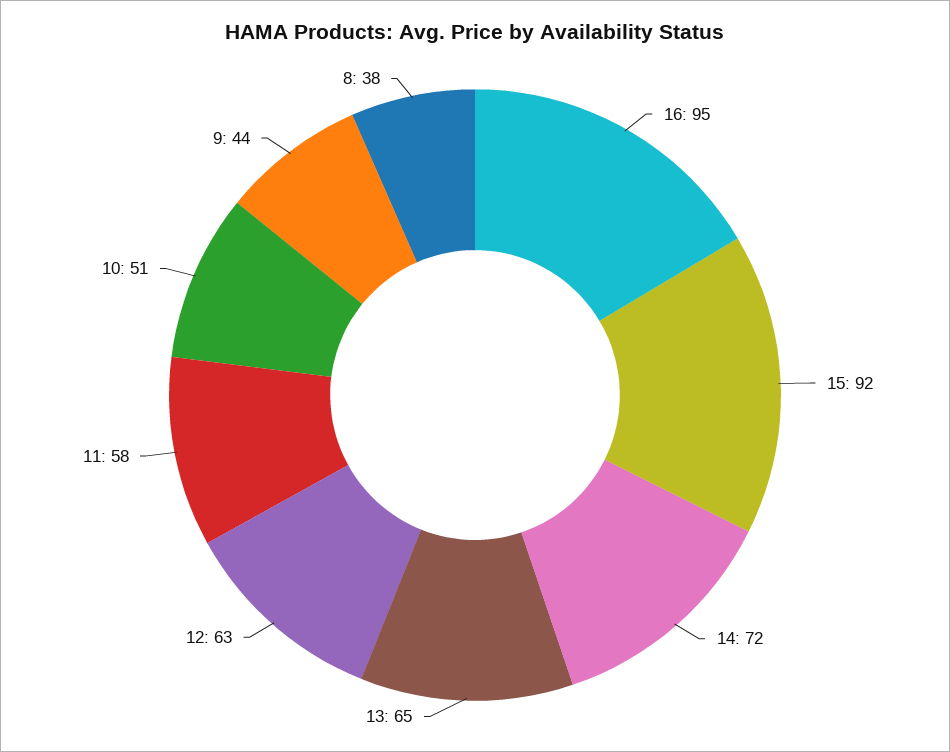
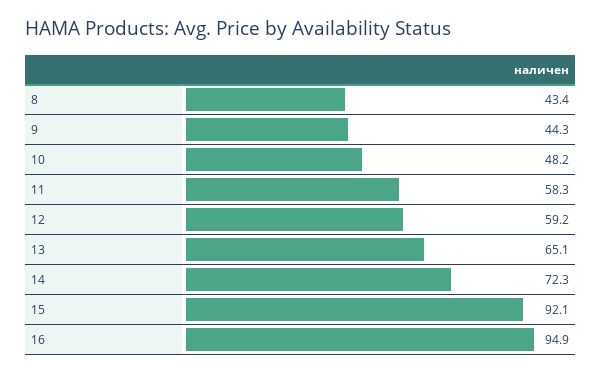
  {
    "16": 94.9,
    "15": 92.1,
    "14": 72.3,
    "13": 65.1,
-   "12": 63,
+   "12": 59.2,
    "11": 58.3,
-   "10": 51,
+   "10": 48.2,
    "9": 44.3,
-   "8": 38
+   "8": 43.4
  }

